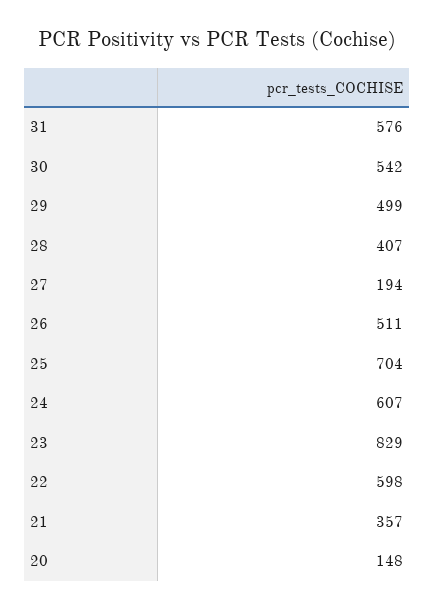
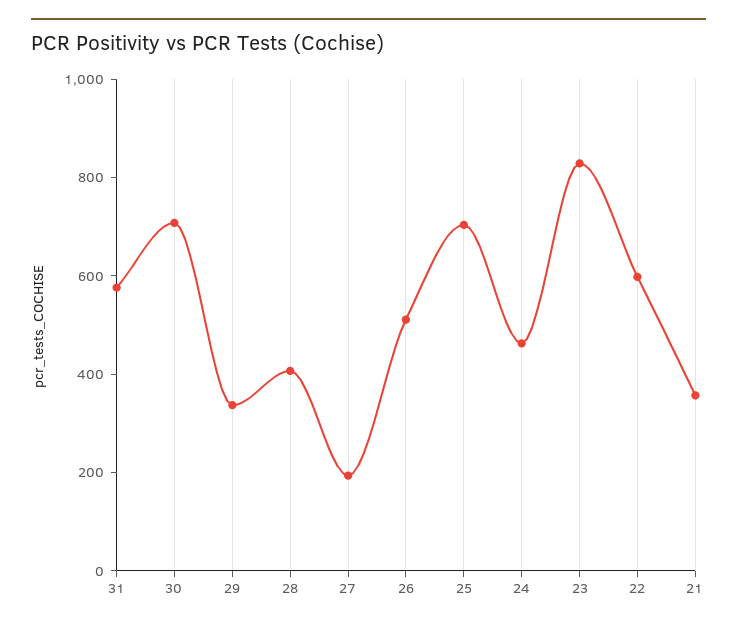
  {
    "31": 576,
-   "30": 542,
+   "30": 700,
-   "29": 499,
+   "29": 350,
    "28": 407,
    "27": 194,
    "26": 511,
    "25": 704,
-   "24": 607,
+   "24": 450,
    "23": 829,
    "22": 598,
-   "21": 357,
+   "21": 357
-   "20": 148
  }

